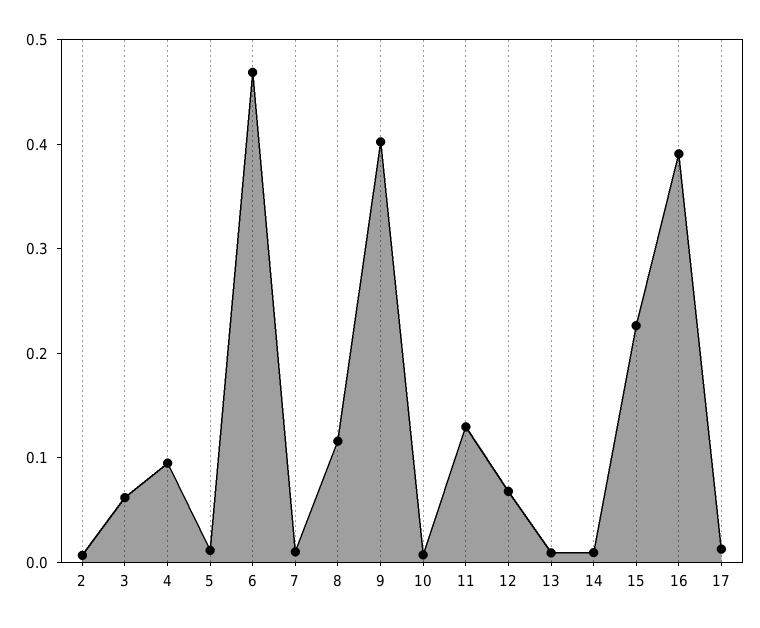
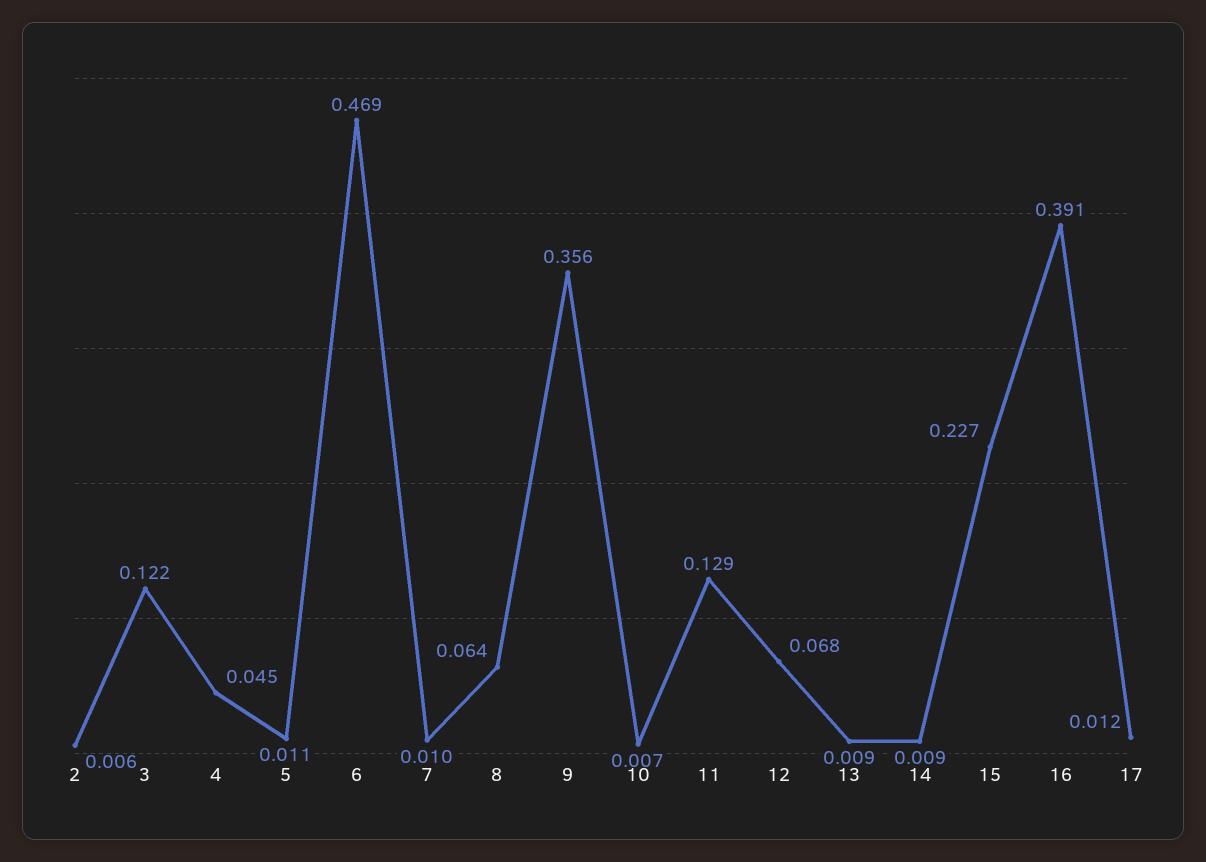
  {
    "2": 0.006,
-   "3": 0.06,
+   "3": 0.122,
-   "4": 0.1,
+   "4": 0.045,
    "5": 0.011,
    "6": 0.469,
    "7": 0.01,
-   "8": 0.12,
+   "8": 0.064,
-   "9": 0.4,
+   "9": 0.356,
    "10": 0.007,
    "11": 0.129,
    "12": 0.068,
    "13": 0.009,
    "14": 0.009,
    "15": 0.227,
    "16": 0.391,
    "17": 0.012
  }

